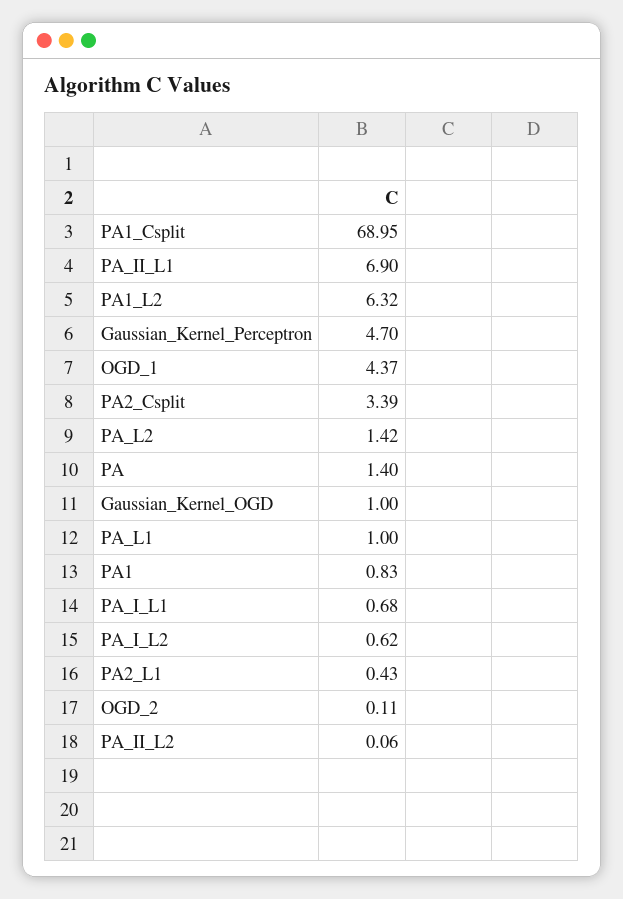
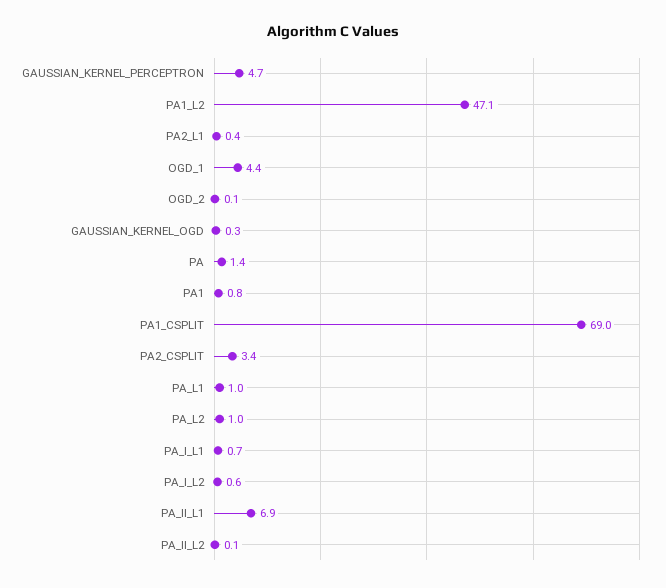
  {
    "PA1_Csplit": 68.95,
    "PA_II_L1": 6.9,
-   "PA1_L2": 6.32,
+   "PA1_L2": 47.1,
    "Gaussian_Kernel_Perceptron": 4.7,
    "OGD_1": 4.37,
    "PA2_Csplit": 3.39,
-   "PA_L2": 1.42,
+   "PA_L2": 1,
    "PA": 1.4,
-   "Gaussian_Kernel_OGD": 1,
+   "Gaussian_Kernel_OGD": 0.3,
    "PA_L1": 1,
    "PA1": 0.83,
    "PA_I_L1": 0.68,
    "PA_I_L2": 0.62,
    "PA2_L1": 0.43,
    "OGD_2": 0.11,
    "PA_II_L2": 0.06
  }

